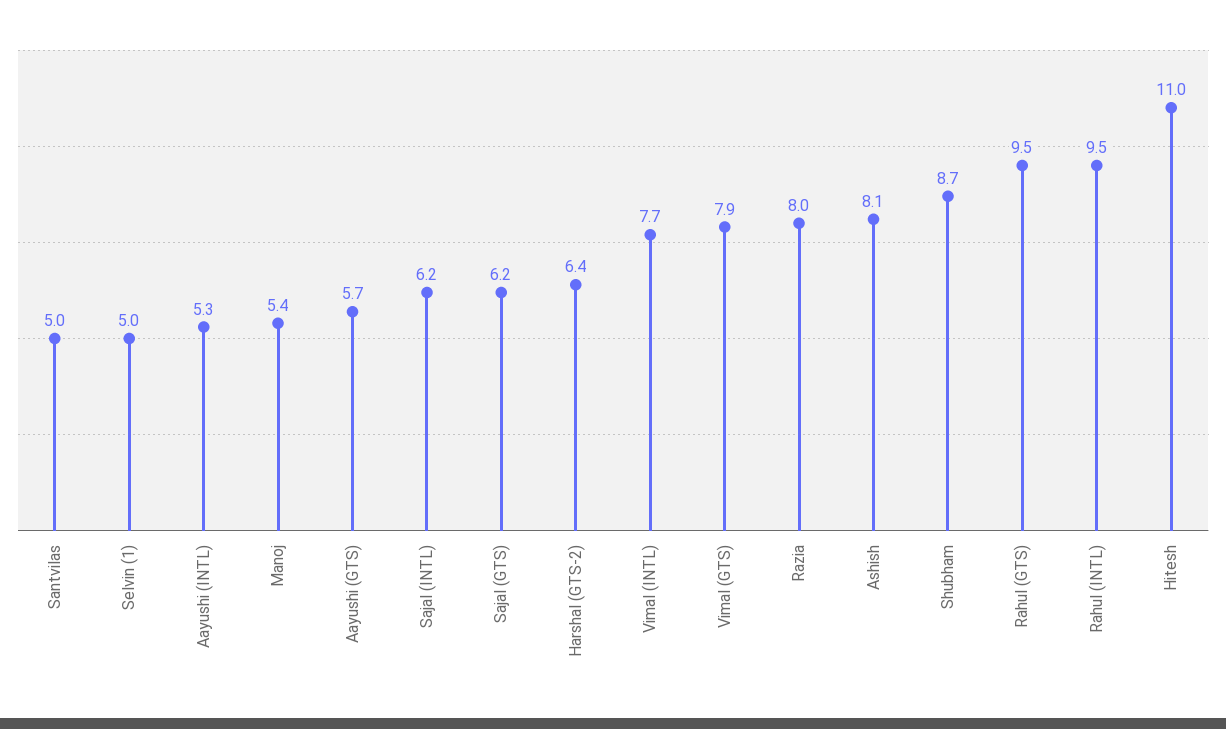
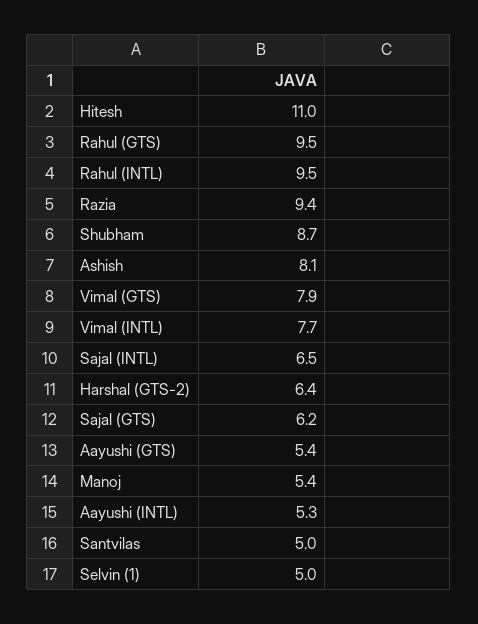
  {
    "Santvilas": 5,
    "Selvin (1)": 5,
    "Aayushi (INTL)": 5.3,
    "Manoj": 5.4,
-   "Aayushi (GTS)": 5.7,
+   "Aayushi (GTS)": 5.4,
-   "Sajal (INTL)": 6.2,
+   "Sajal (INTL)": 6.5,
    "Sajal (GTS)": 6.2,
    "Harshal (GTS-2)": 6.4,
    "Vimal (INTL)": 7.7,
    "Vimal (GTS)": 7.9,
-   "Razia": 8,
+   "Razia": 9.4,
    "Ashish": 8.1,
    "Shubham": 8.7,
    "Rahul (GTS)": 9.5,
    "Rahul (INTL)": 9.5,
    "Hitesh": 11
  }

